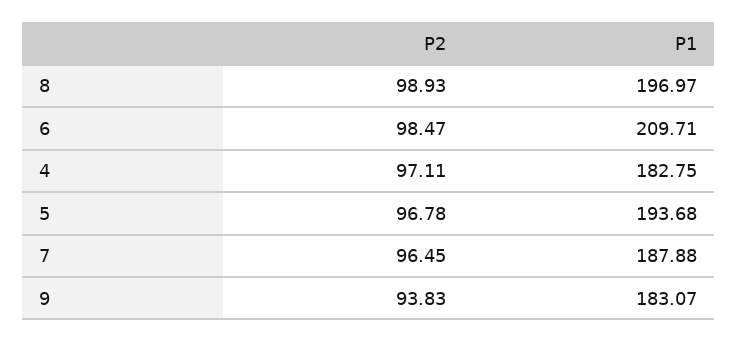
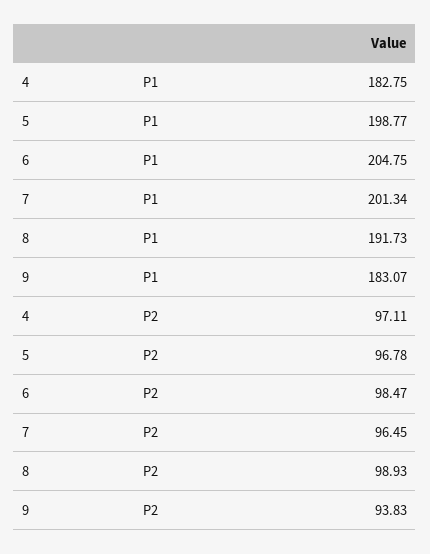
  {
    "P2": {
      "8": 98.93,
      "6": 98.47,
      "4": 97.11,
      "5": 96.78,
      "7": 96.45,
      "9": 93.83
    },
    "P1": {
-     "8": 196.97,
+     "8": 191.73,
-     "6": 209.71,
+     "6": 204.75,
      "4": 182.75,
-     "5": 193.68,
+     "5": 198.77,
-     "7": 187.88,
+     "7": 201.34,
      "9": 183.07
    }
  }

